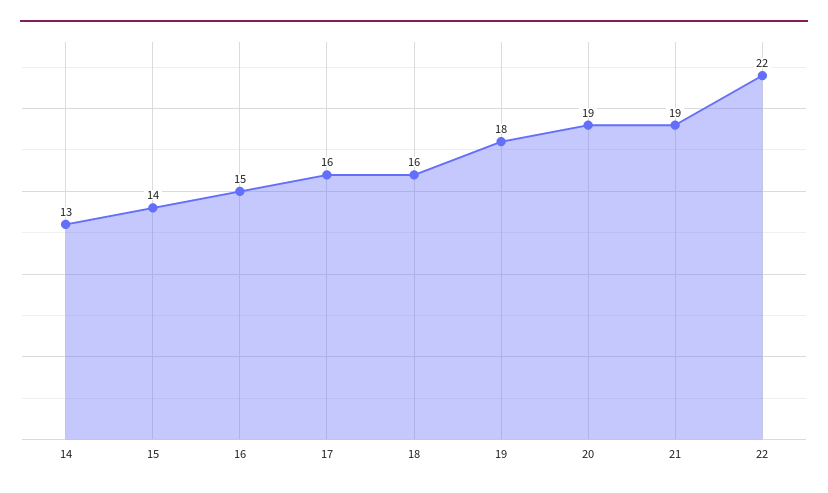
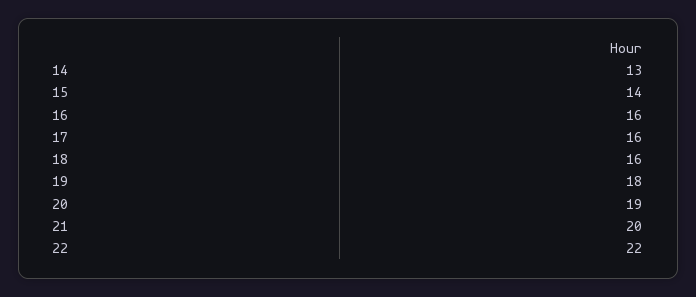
  {
    "14": 13,
    "15": 14,
-   "16": 15,
+   "16": 16,
    "17": 16,
    "18": 16,
    "19": 18,
    "20": 19,
-   "21": 19,
+   "21": 20,
    "22": 22
  }

